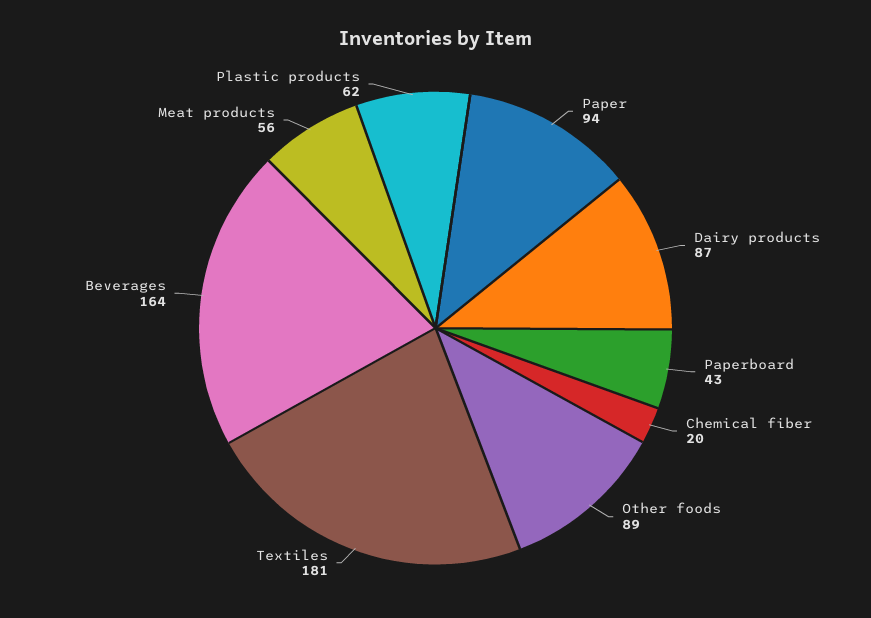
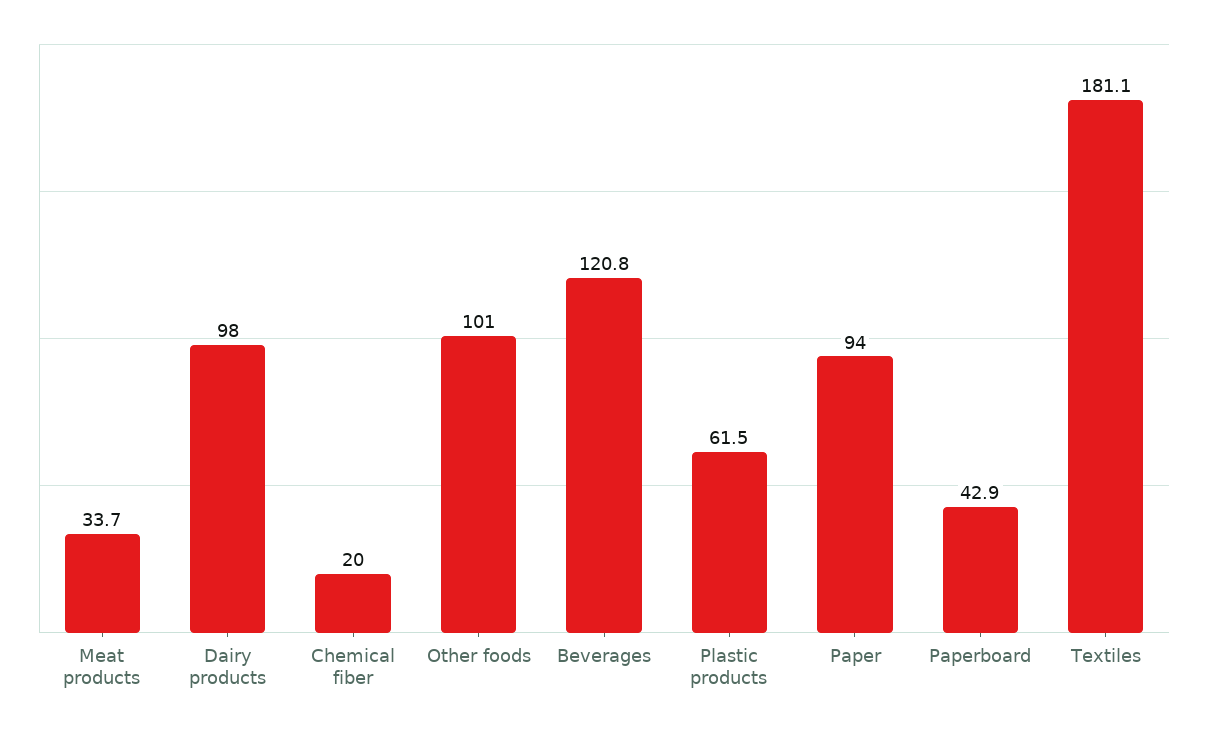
  {
    "Paper": 94,
-   "Dairy products": 87,
+   "Dairy products": 98,
    "Paperboard": 42.9,
    "Chemical fiber": 20,
-   "Other foods": 89,
+   "Other foods": 101,
    "Textiles": 181.1,
-   "Beverages": 164,
+   "Beverages": 120.8,
-   "Meat products": 56,
+   "Meat products": 33.7,
    "Plastic products": 61.5
  }

